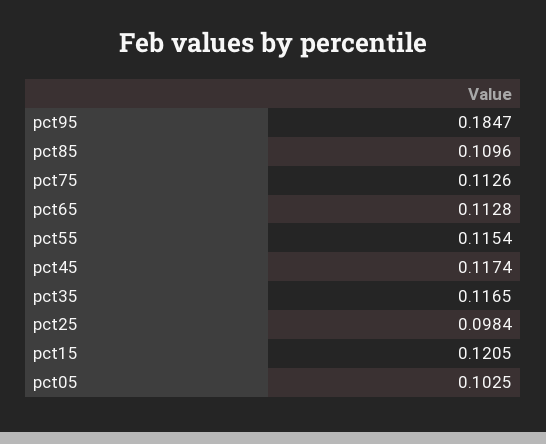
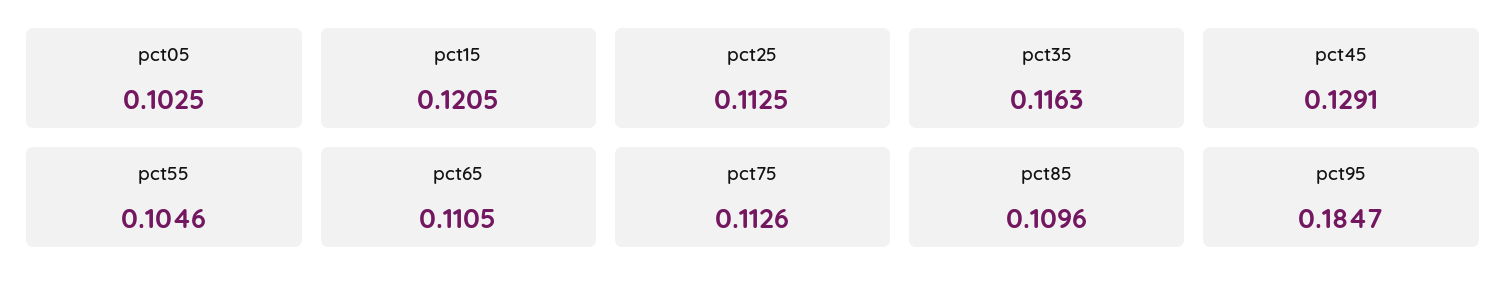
  {
    "pct95": 0.1847,
    "pct85": 0.1096,
    "pct75": 0.1126,
-   "pct65": 0.1128,
+   "pct65": 0.1105,
-   "pct55": 0.1154,
+   "pct55": 0.1046,
-   "pct45": 0.1174,
+   "pct45": 0.1291,
-   "pct35": 0.1165,
+   "pct35": 0.1163,
-   "pct25": 0.0984,
+   "pct25": 0.1125,
    "pct15": 0.1205,
    "pct05": 0.1025
  }

